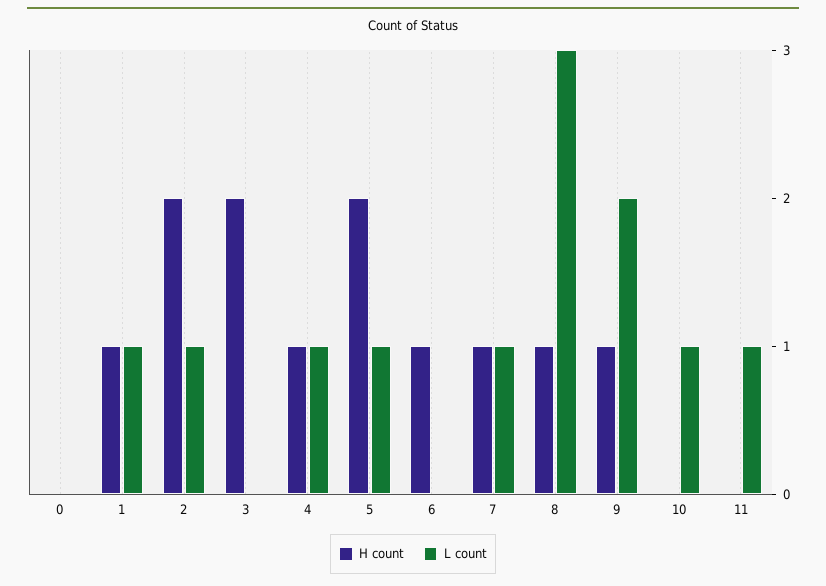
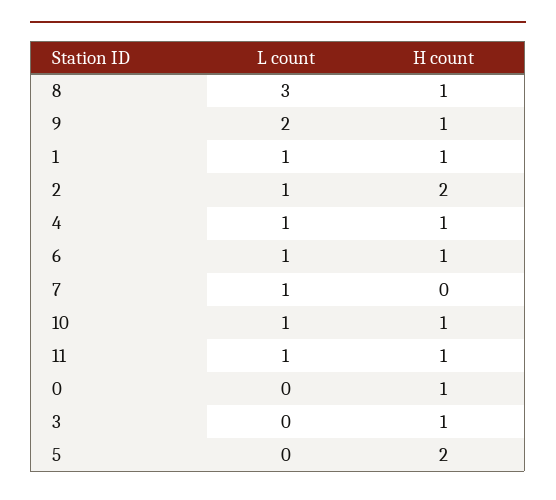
  {
    "H count": {
-     "0": 0,
+     "0": 1,
      "1": 1,
      "2": 2,
-     "3": 2,
+     "3": 1,
      "4": 1,
      "5": 2,
      "6": 1,
-     "7": 1,
+     "7": 0,
      "8": 1,
      "9": 1,
-     "10": 0,
+     "10": 1,
-     "11": 0
+     "11": 1
    },
    "L count": {
      "0": 0,
      "1": 1,
      "2": 1,
      "3": 0,
      "4": 1,
-     "5": 1,
+     "5": 0,
-     "6": 0,
+     "6": 1,
      "7": 1,
      "8": 3,
      "9": 2,
      "10": 1,
      "11": 1
    }
  }

